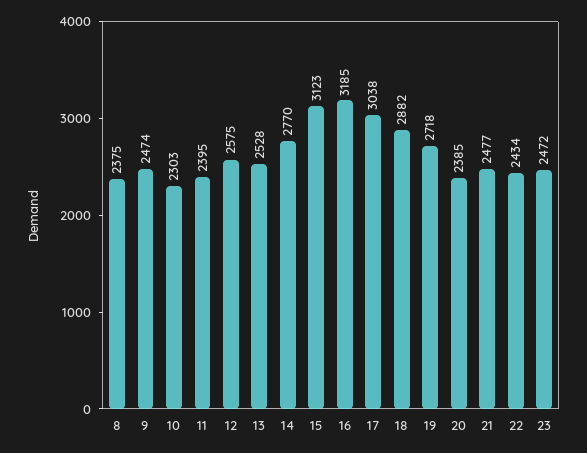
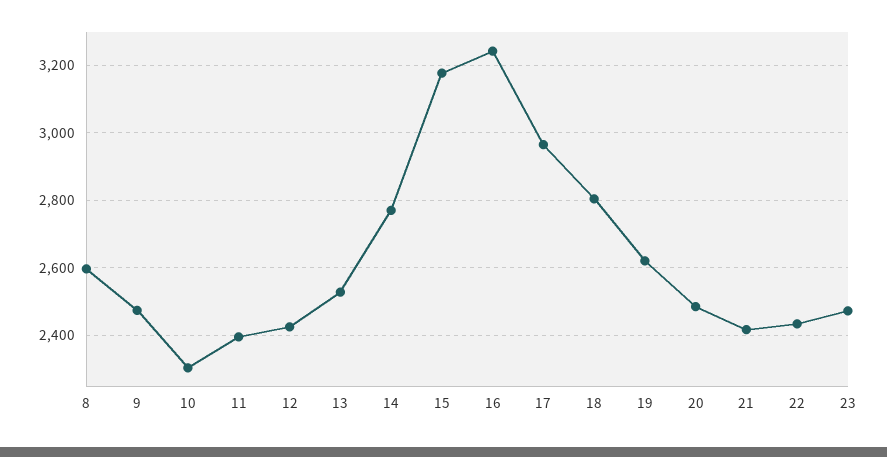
  {
-   "8": 2375,
+   "8": 2600,
    "9": 2474,
    "10": 2303,
    "11": 2395,
-   "12": 2575,
+   "12": 2420,
    "13": 2528,
    "14": 2770,
-   "15": 3123,
+   "15": 3180,
-   "16": 3185,
+   "16": 3240,
-   "17": 3038,
+   "17": 2960,
-   "18": 2882,
+   "18": 2800,
-   "19": 2718,
+   "19": 2620,
-   "20": 2385,
+   "20": 2480,
-   "21": 2477,
+   "21": 2420,
    "22": 2434,
    "23": 2472
  }

